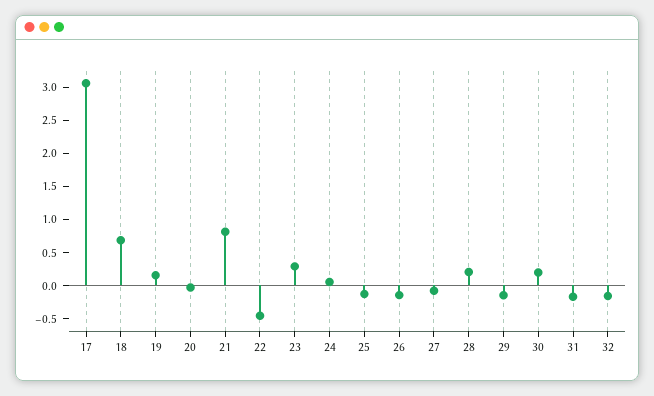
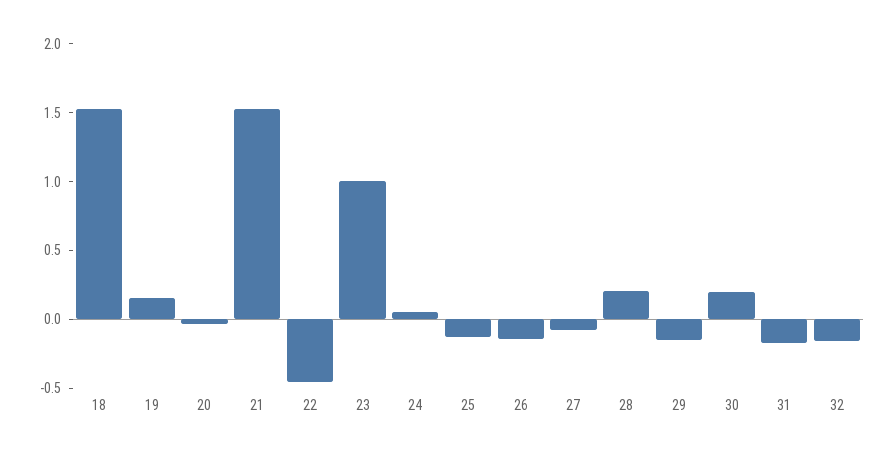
  {
-   "17": 3,
-   "18": 0.75,
+   "18": 1.5,
    "19": 0.2,
    "20": 0,
-   "21": 0.75,
+   "21": 1.5,
    "22": -0.5,
-   "23": 0.25,
+   "23": 1,
    "24": 0.1,
    "25": -0.1,
    "26": -0.1,
    "27": -0.1,
    "28": 0.2,
    "29": -0.1,
    "30": 0.2,
    "31": -0.2,
    "32": -0.2
  }

